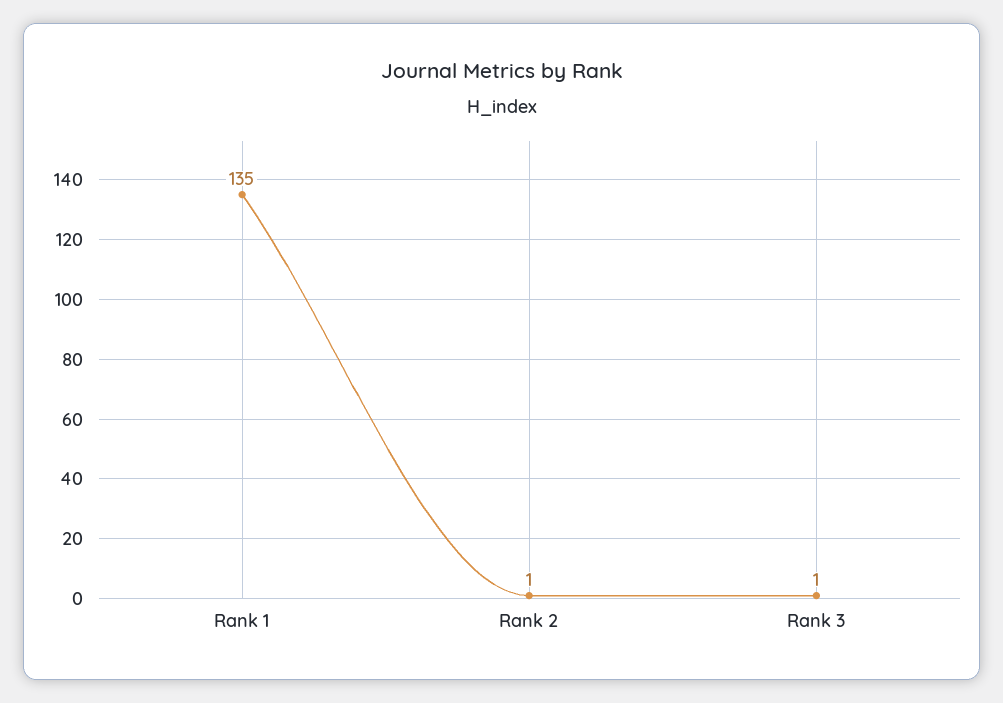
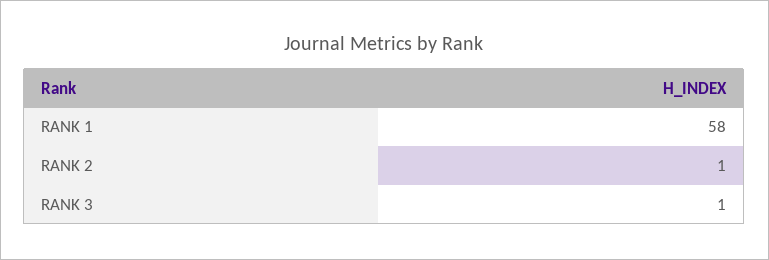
  {
-   "Rank 1": 135,
+   "Rank 1": 58,
    "Rank 2": 1,
    "Rank 3": 1
  }

